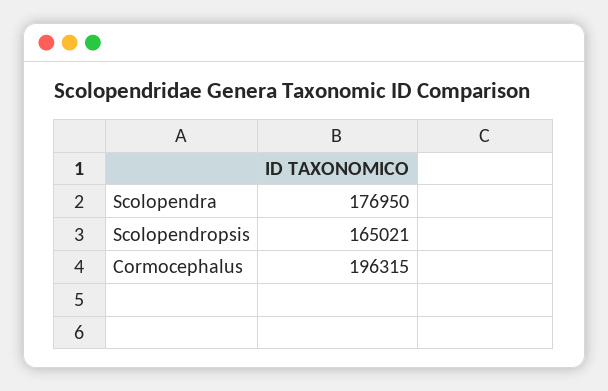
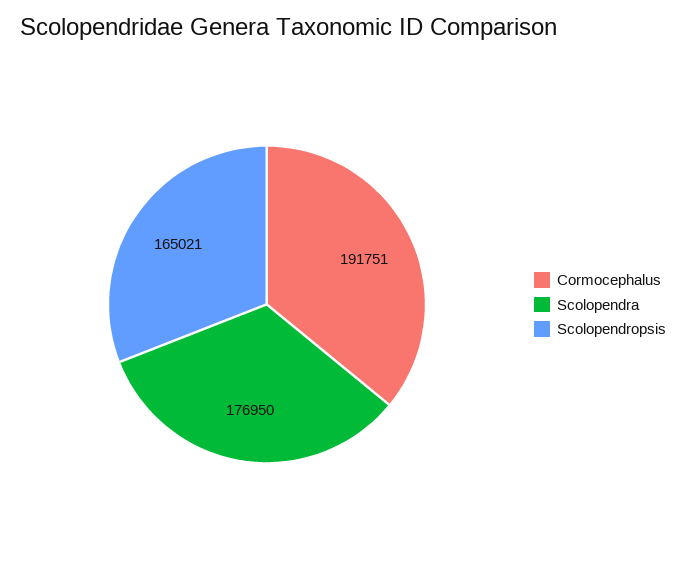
  {
    "Scolopendra": 176950,
    "Scolopendropsis": 165021,
-   "Cormocephalus": 196315
+   "Cormocephalus": 191751
  }

